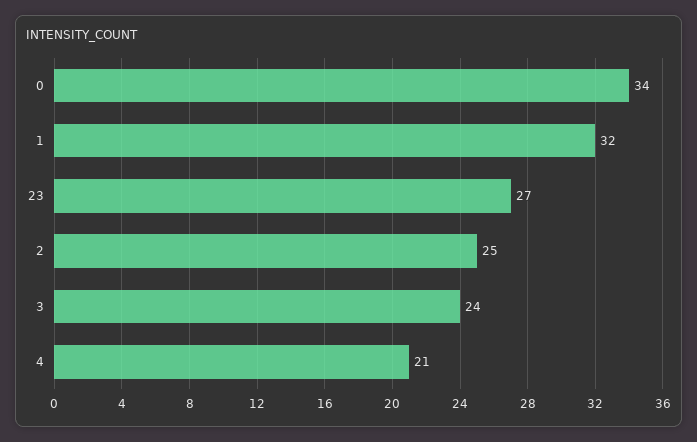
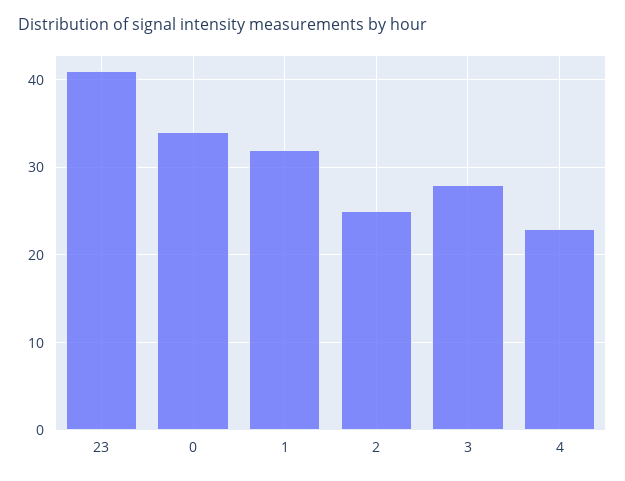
  {
    "0": 34,
    "1": 32,
-   "23": 27,
+   "23": 41,
    "2": 25,
-   "3": 24,
+   "3": 28,
-   "4": 21
+   "4": 23
  }

